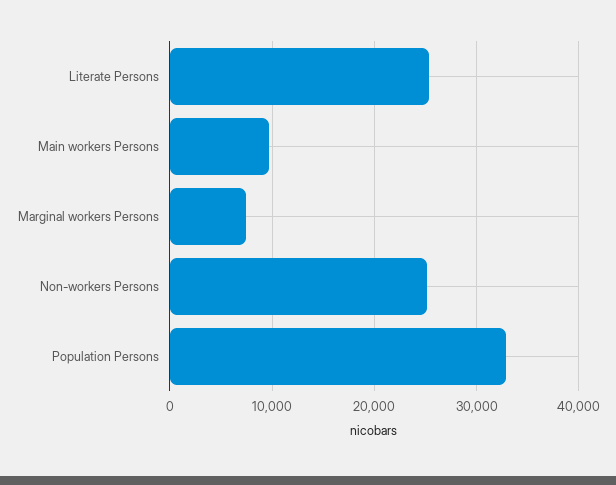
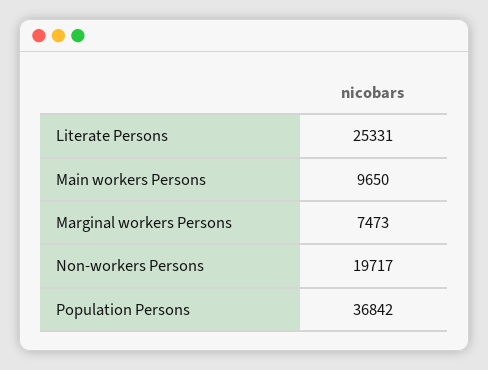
  {
    "Literate Persons": 25331,
    "Main workers Persons": 9650,
    "Marginal workers Persons": 7473,
-   "Non-workers Persons": 25000,
+   "Non-workers Persons": 19717,
-   "Population Persons": 33000
+   "Population Persons": 36842
  }

